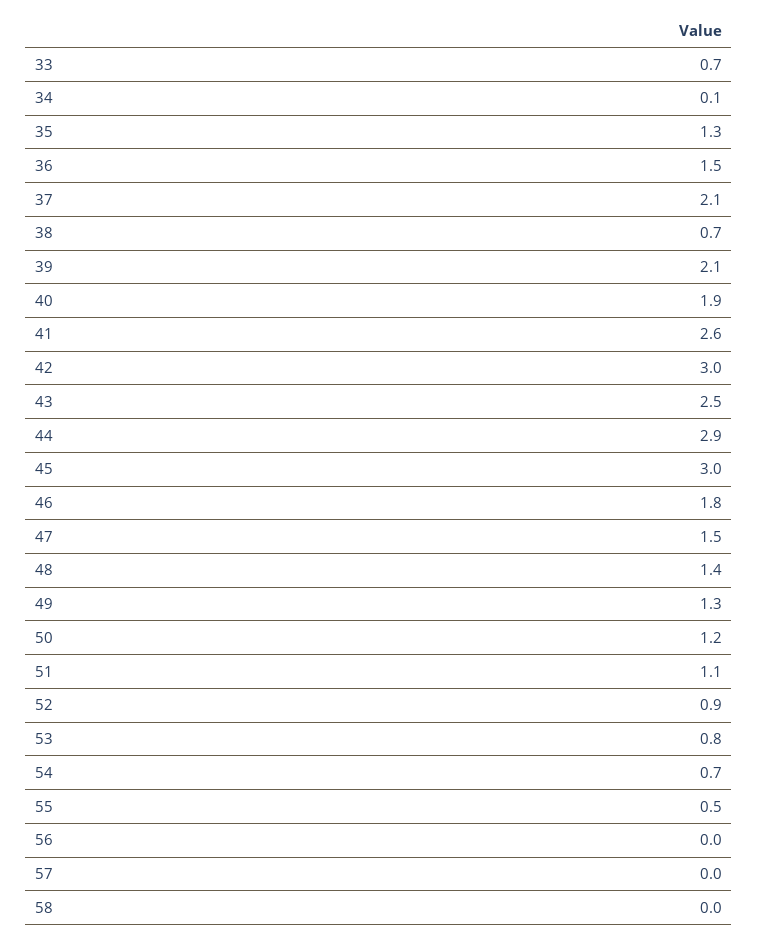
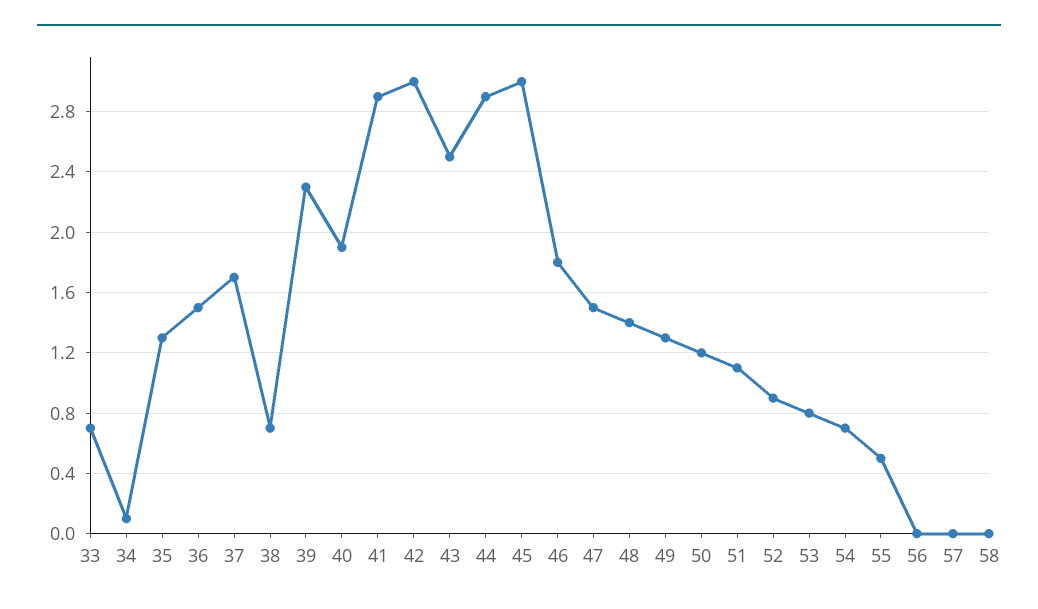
  {
    "33": 0.7,
    "34": 0.1,
    "35": 1.3,
    "36": 1.5,
-   "37": 2.1,
+   "37": 1.7,
    "38": 0.7,
-   "39": 2.1,
+   "39": 2.3,
    "40": 1.9,
-   "41": 2.6,
+   "41": 2.9,
    "42": 3,
    "43": 2.5,
    "44": 2.9,
    "45": 3,
    "46": 1.8,
    "47": 1.5,
    "48": 1.4,
    "49": 1.3,
    "50": 1.2,
    "51": 1.1,
    "52": 0.9,
    "53": 0.8,
    "54": 0.7,
    "55": 0.5,
    "56": 0,
    "57": 0,
    "58": 0
  }

